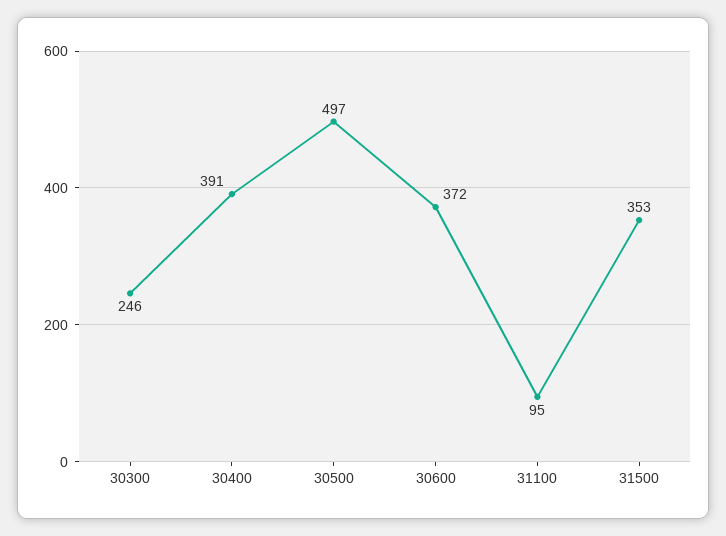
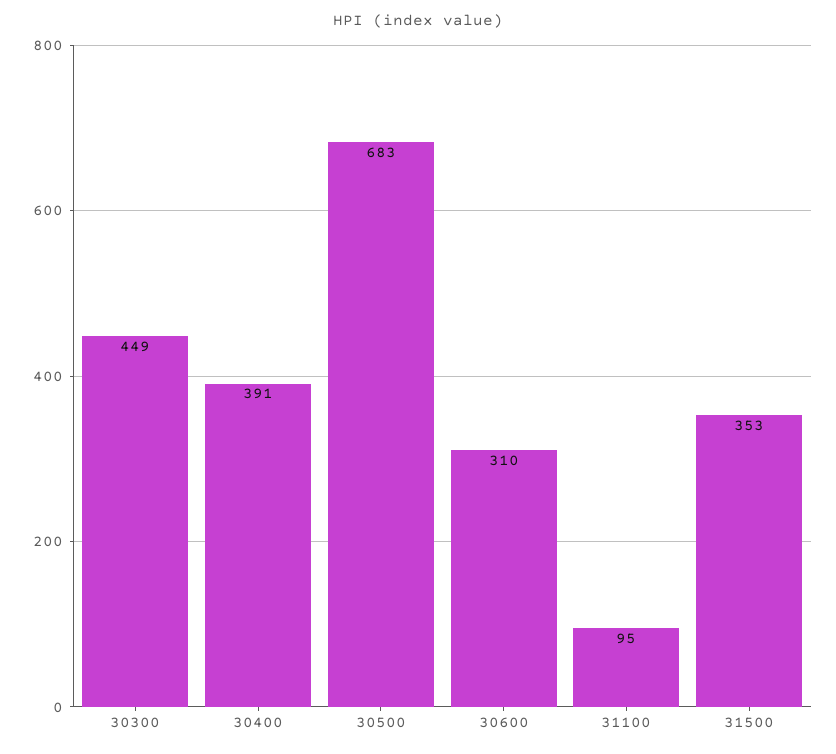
  {
-   "30300": 246,
+   "30300": 449,
    "30400": 391,
-   "30500": 497,
+   "30500": 683,
-   "30600": 372,
+   "30600": 310,
    "31100": 95,
    "31500": 353
  }

